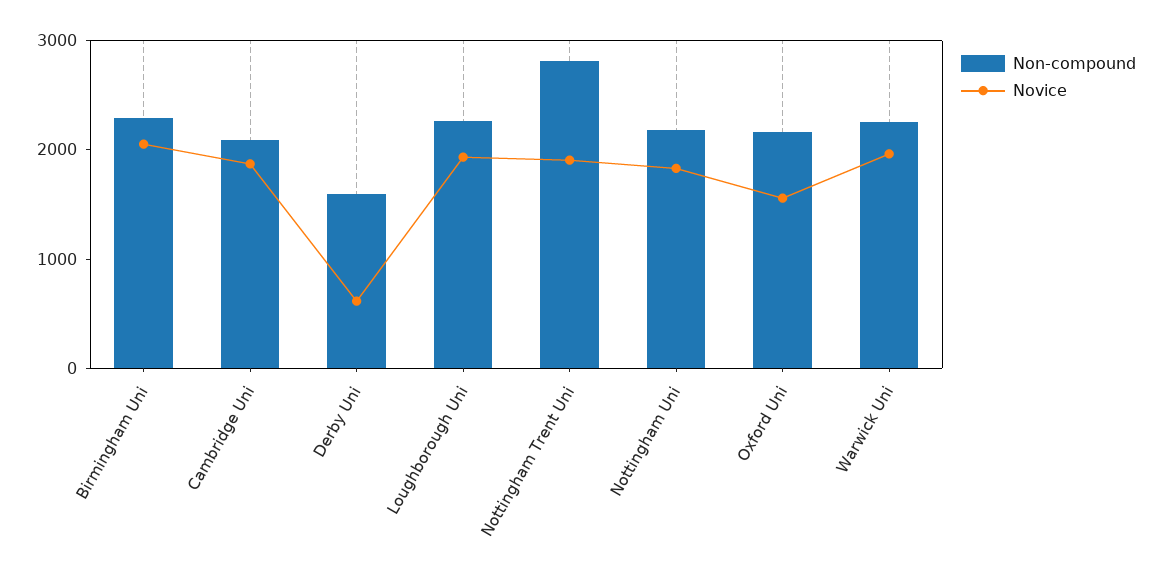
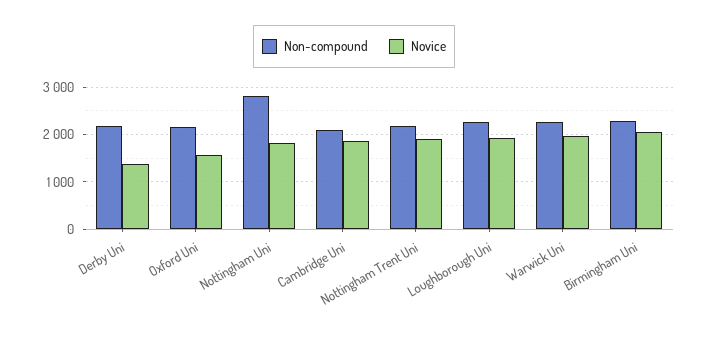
  {
    "Non-compound": {
      "Birmingham Uni": 2200,
      "Cambridge Uni": 2000,
-     "Derby Uni": 1600,
+     "Derby Uni": 2200,
      "Loughborough Uni": 2200,
-     "Nottingham Trent Uni": 2800,
+     "Nottingham Trent Uni": 2200,
-     "Nottingham Uni": 2200,
+     "Nottingham Uni": 2800,
      "Oxford Uni": 2200,
      "Warwick Uni": 2200
    },
    "Novice": {
      "Birmingham Uni": 2000,
      "Cambridge Uni": 1800,
-     "Derby Uni": 600,
+     "Derby Uni": 1400,
      "Loughborough Uni": 2000,
      "Nottingham Trent Uni": 2000,
      "Nottingham Uni": 1800,
      "Oxford Uni": 1600,
      "Warwick Uni": 2000
    }
  }

